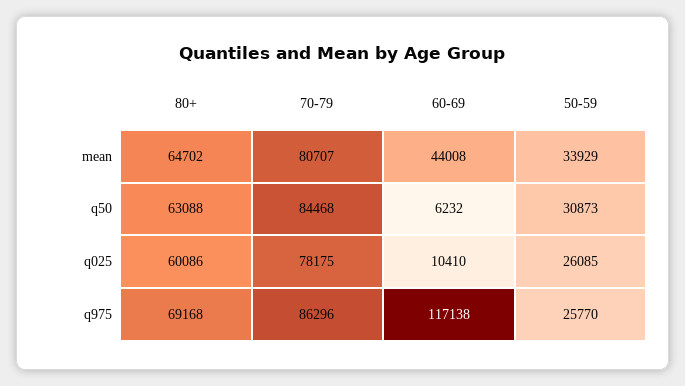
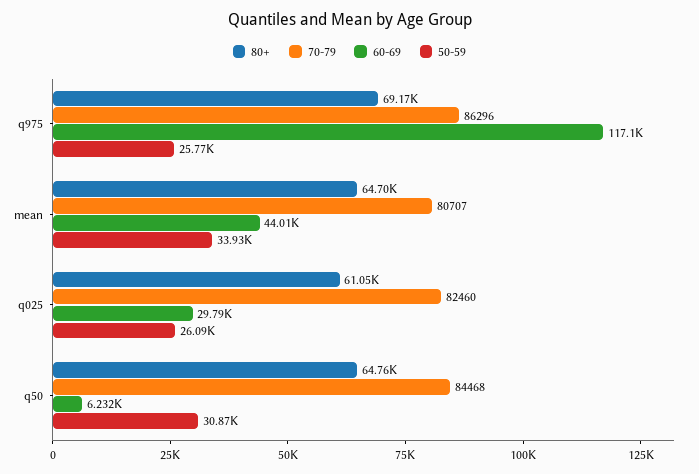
  {
    "80+": {
      "mean": 64702,
-     "q50": 63088,
+     "q50": 64760,
-     "q025": 60086,
+     "q025": 61050,
      "q975": 69168
    },
    "70-79": {
      "mean": 80707,
      "q50": 84468,
-     "q025": 78175,
+     "q025": 82460,
      "q975": 86296
    },
    "60-69": {
      "mean": 44008,
      "q50": 6232,
-     "q025": 10410,
+     "q025": 29790,
      "q975": 117138
    },
    "50-59": {
      "mean": 33929,
      "q50": 30873,
      "q025": 26085,
      "q975": 25770
    }
  }

